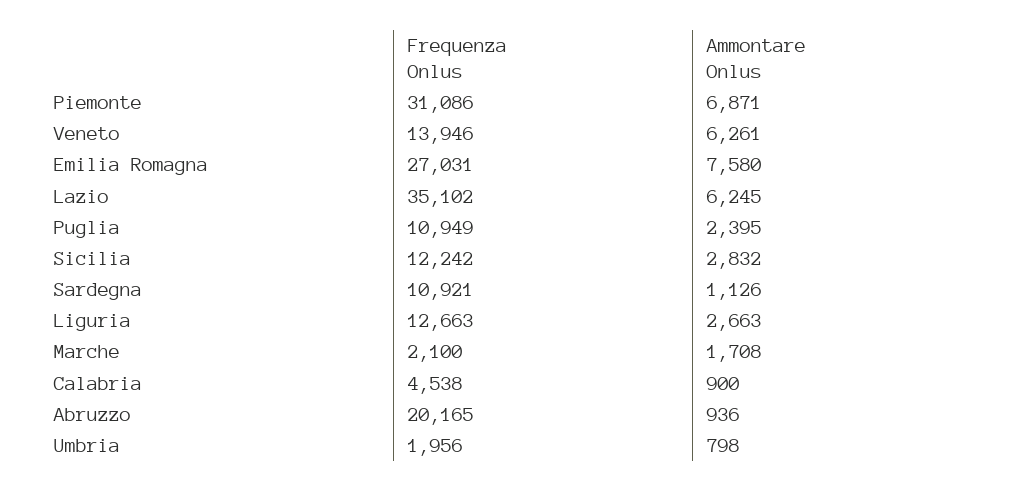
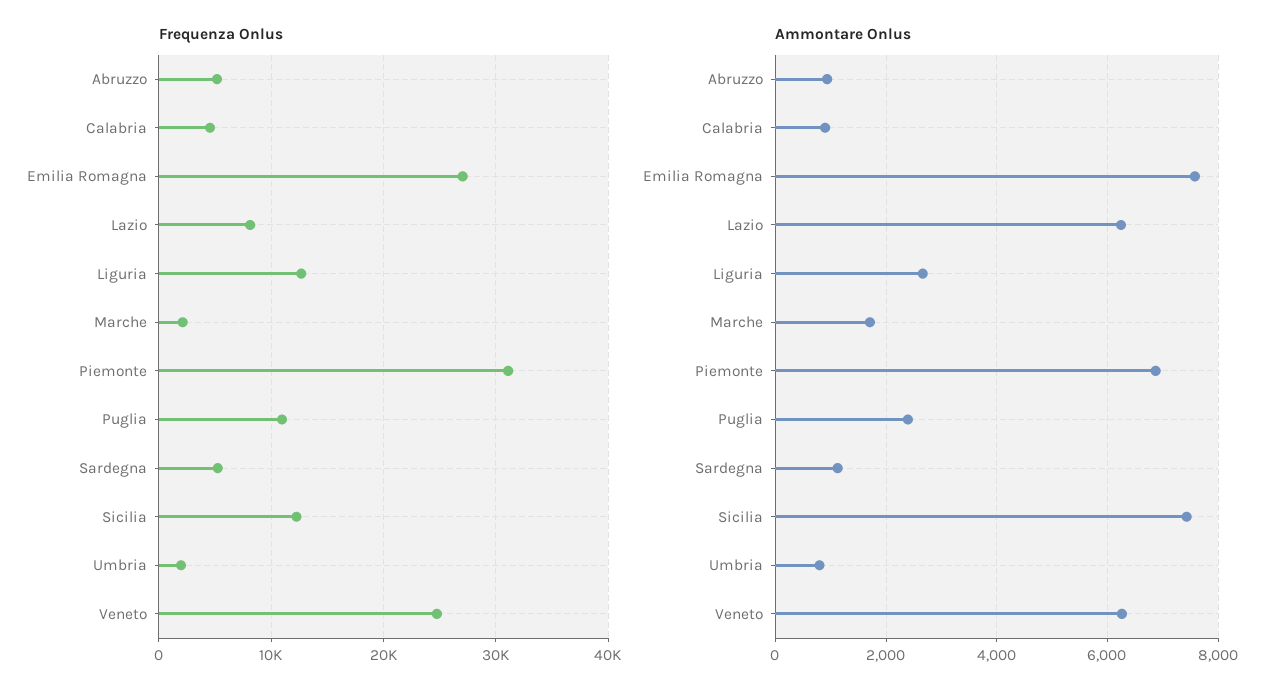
  {
    "Frequenza Onlus": {
      "Piemonte": 31086,
-     "Veneto": 13946,
+     "Veneto": 25000,
      "Emilia Romagna": 27031,
-     "Lazio": 35102,
+     "Lazio": 8000,
      "Puglia": 10949,
      "Sicilia": 12242,
-     "Sardegna": 10921,
+     "Sardegna": 5000,
      "Liguria": 12663,
      "Marche": 2100,
      "Calabria": 4538,
-     "Abruzzo": 20165,
+     "Abruzzo": 5000,
      "Umbria": 1956
    },
    "Ammontare Onlus": {
      "Piemonte": 6871,
      "Veneto": 6261,
      "Emilia Romagna": 7580,
      "Lazio": 6245,
      "Puglia": 2395,
-     "Sicilia": 2832,
+     "Sicilia": 7400,
      "Sardegna": 1126,
      "Liguria": 2663,
      "Marche": 1708,
      "Calabria": 900,
      "Abruzzo": 936,
      "Umbria": 798
    }
  }

